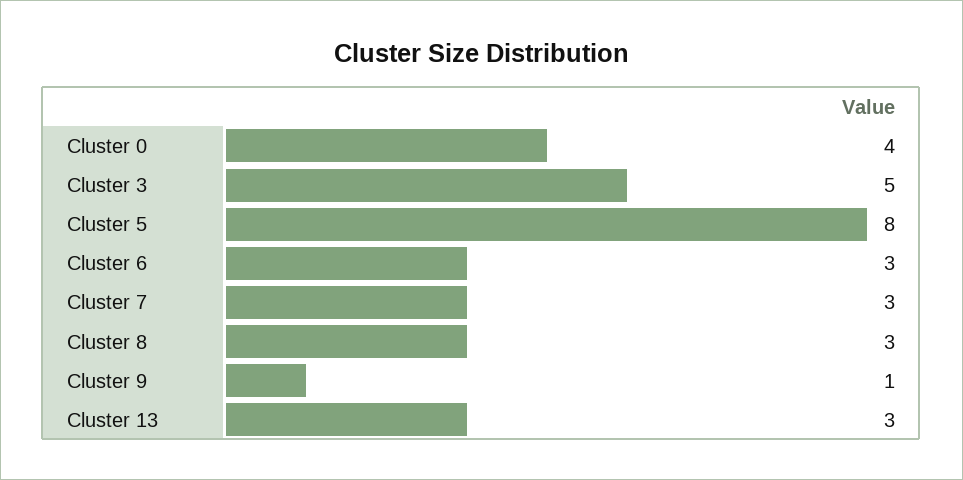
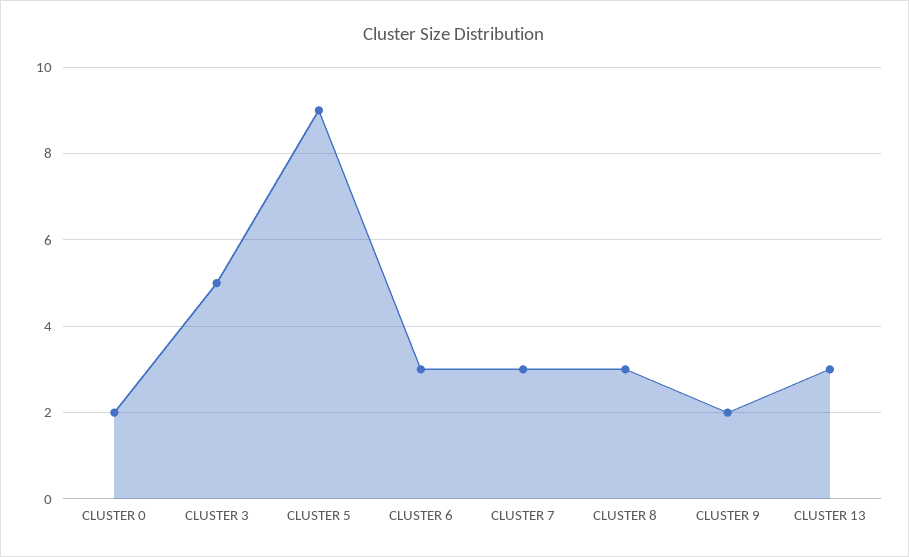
  {
-   "Cluster 0": 4,
+   "Cluster 0": 2,
    "Cluster 3": 5,
-   "Cluster 5": 8,
+   "Cluster 5": 9,
    "Cluster 6": 3,
    "Cluster 7": 3,
    "Cluster 8": 3,
-   "Cluster 9": 1,
+   "Cluster 9": 2,
    "Cluster 13": 3
  }

